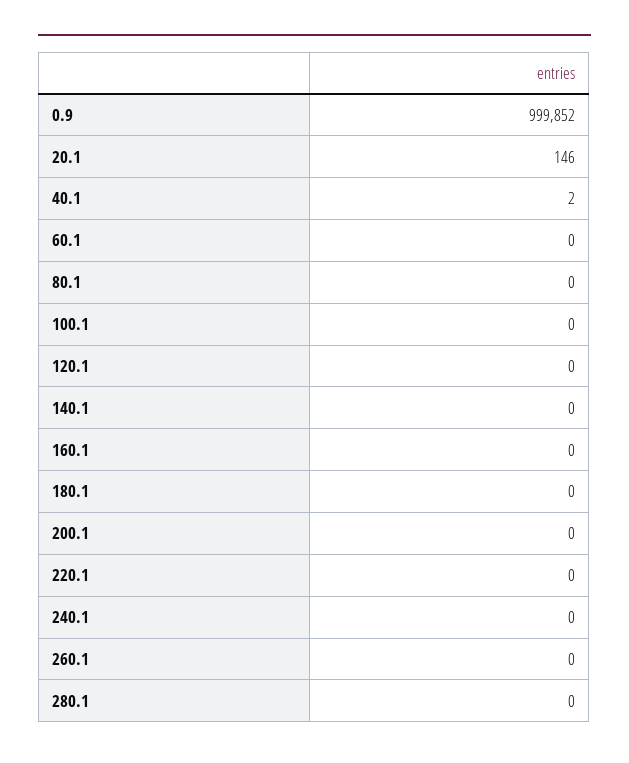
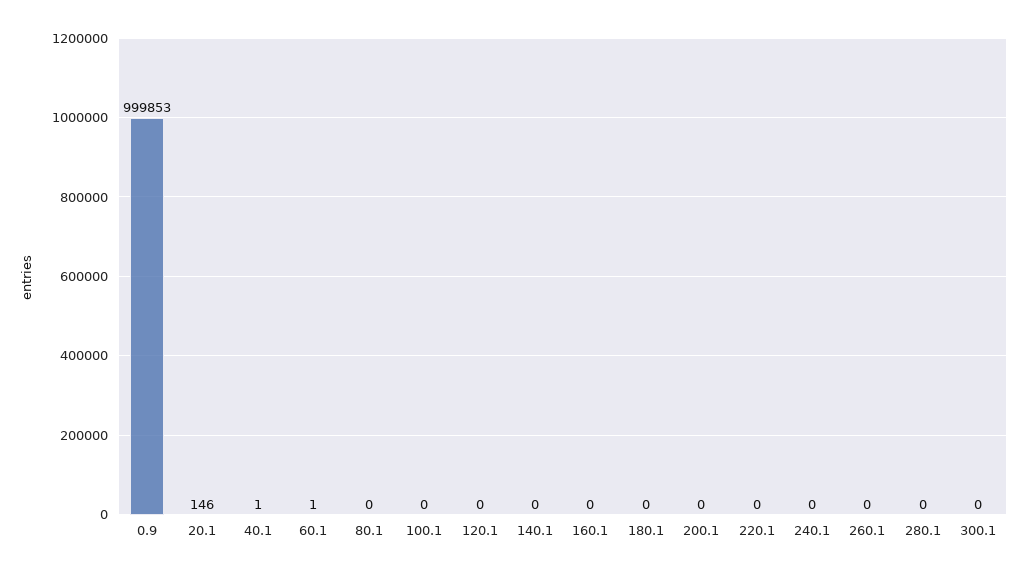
  {
-   "0.9": 999852,
+   "0.9": 999853,
    "20.1": 146,
-   "40.1": 2,
+   "40.1": 1,
-   "60.1": 0,
+   "60.1": 1,
    "80.1": 0,
    "100.1": 0,
    "120.1": 0,
    "140.1": 0,
    "160.1": 0,
    "180.1": 0,
    "200.1": 0,
    "220.1": 0,
    "240.1": 0,
    "260.1": 0,
-   "280.1": 0
+   "280.1": 0,
+   "300.1": 0
  }

